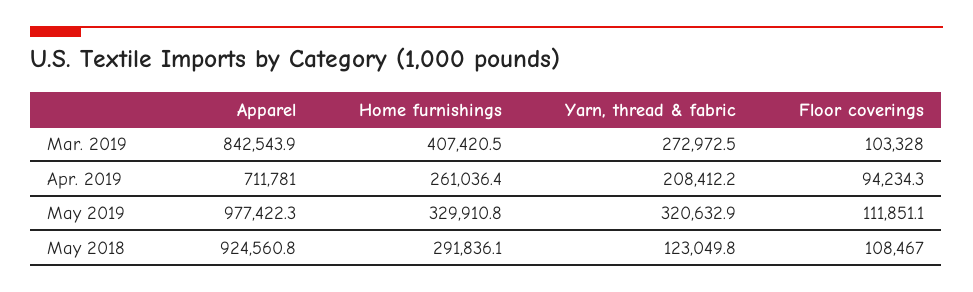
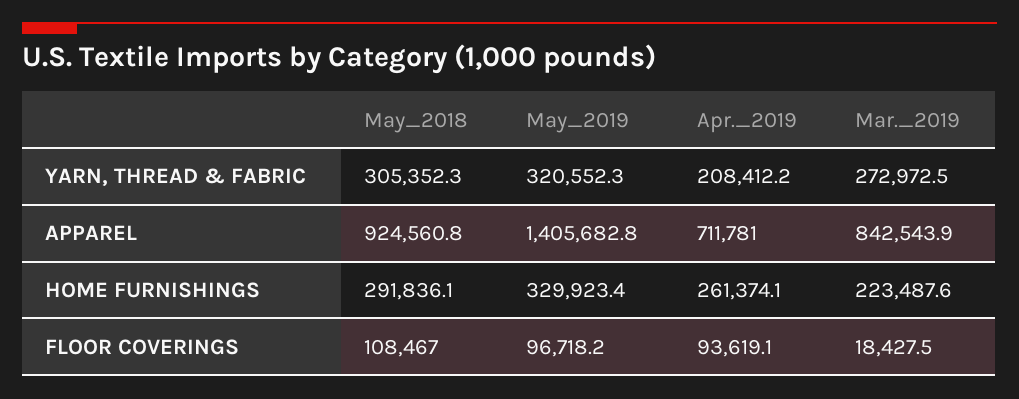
  {
    "Apparel": {
      "Mar. 2019": 842543.9,
      "Apr. 2019": 711781,
-     "May 2019": 977422.3,
+     "May 2019": 1405682.8,
      "May 2018": 924560.8
    },
    "Home furnishings": {
-     "Mar. 2019": 407420.5,
+     "Mar. 2019": 223487.6,
-     "Apr. 2019": 261036.4,
+     "Apr. 2019": 261374.1,
-     "May 2019": 329910.8,
+     "May 2019": 329923.4,
      "May 2018": 291836.1
    },
    "Yarn, thread & fabric": {
      "Mar. 2019": 272972.5,
      "Apr. 2019": 208412.2,
-     "May 2019": 320632.9,
+     "May 2019": 320552.3,
-     "May 2018": 123049.8
+     "May 2018": 305352.3
    },
    "Floor coverings": {
-     "Mar. 2019": 103328,
+     "Mar. 2019": 18427.5,
-     "Apr. 2019": 94234.3,
+     "Apr. 2019": 93619.1,
-     "May 2019": 111851.1,
+     "May 2019": 96718.2,
      "May 2018": 108467
    }
  }

